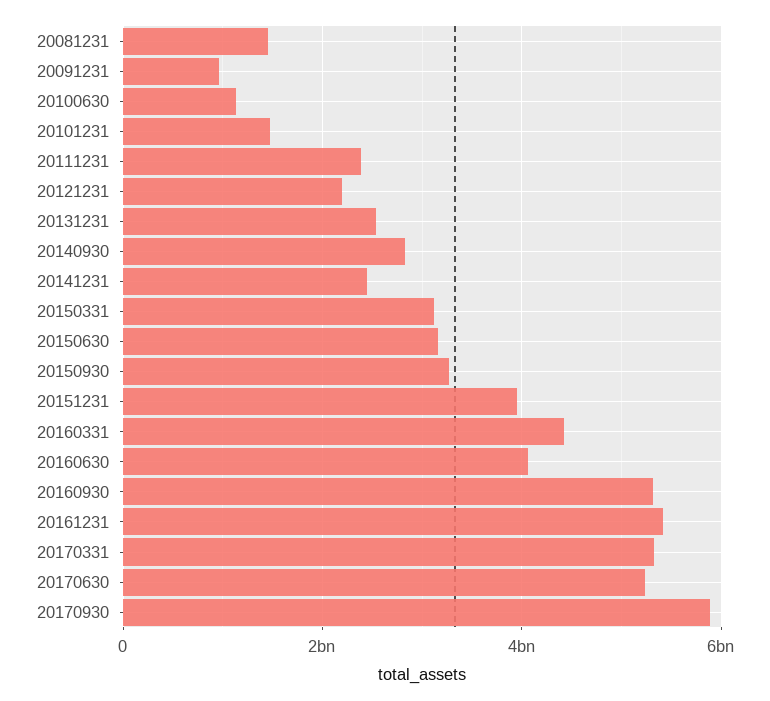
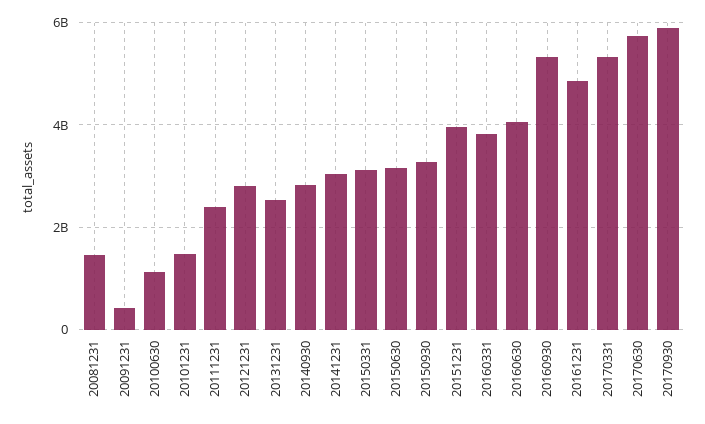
  {
    "20081231": 1400000000,
-   "20091231": 1000000000,
+   "20091231": 400000000,
    "20100630": 1200000000,
    "20101231": 1400000000,
    "20111231": 2400000000,
-   "20121231": 2200000000,
+   "20121231": 2800000000,
    "20131231": 2600000000,
    "20140930": 2800000000,
-   "20141231": 2400000000,
+   "20141231": 3000000000,
    "20150331": 3200000000,
    "20150630": 3200000000,
    "20150930": 3200000000,
    "20151231": 4000000000,
-   "20160331": 4400000000,
+   "20160331": 3800000000,
    "20160630": 4000000000,
    "20160930": 5400000000,
-   "20161231": 5400000000,
+   "20161231": 4800000000,
    "20170331": 5400000000,
-   "20170630": 5200000000,
+   "20170630": 5800000000,
    "20170930": 5800000000
  }

